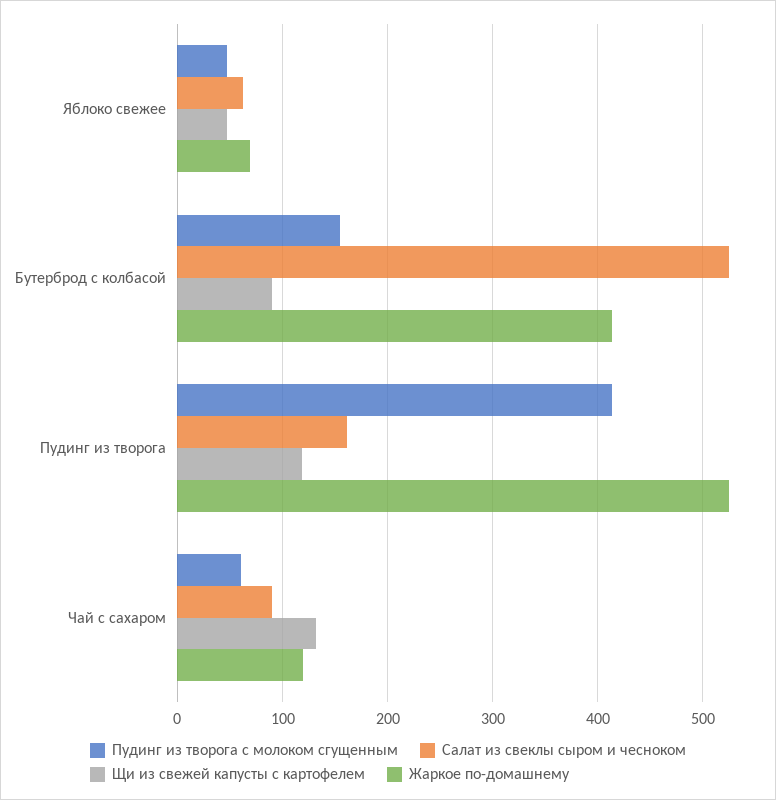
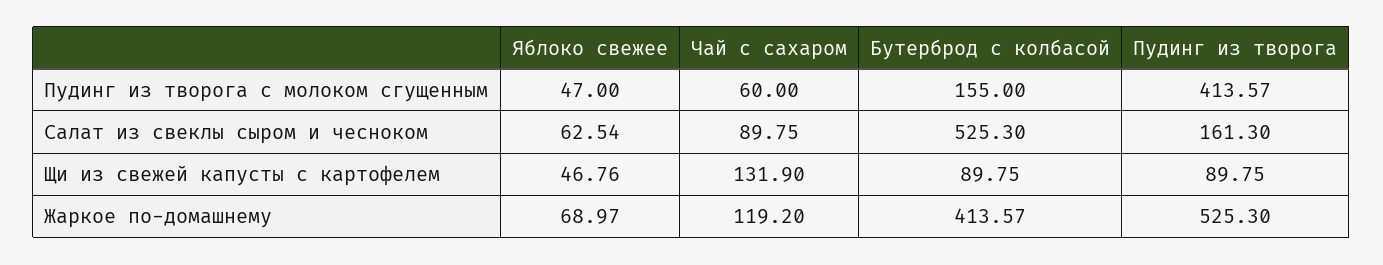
  {
    "Пудинг из творога с молоком сгущенным": {
      "Яблоко свежее": 47,
      "Бутерброд с колбасой": 155,
      "Пудинг из творога": 413.57,
      "Чай с сахаром": 60
    },
    "Салат из свеклы сыром и чесноком": {
      "Яблоко свежее": 62.54,
      "Бутерброд с колбасой": 525.3,
      "Пудинг из творога": 161.3,
      "Чай с сахаром": 89.75
    },
    "Щи из свежей капусты с картофелем": {
      "Яблоко свежее": 46.76,
      "Бутерброд с колбасой": 89.75,
-     "Пудинг из творога": 120,
+     "Пудинг из творога": 89.75,
      "Чай с сахаром": 131.9
    },
    "Жаркое по-домашнему": {
      "Яблоко свежее": 68.97,
      "Бутерброд с колбасой": 413.57,
      "Пудинг из творога": 525.3,
      "Чай с сахаром": 119.2
    }
  }

